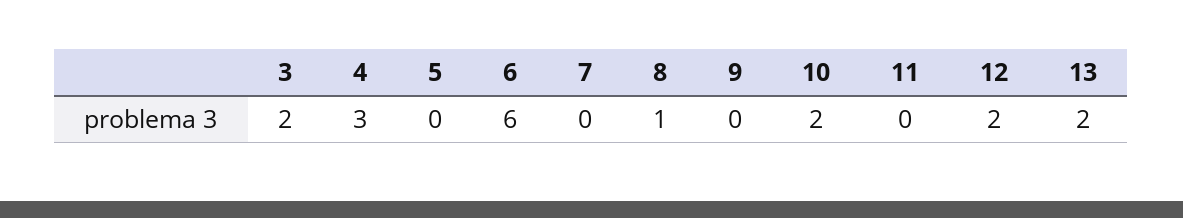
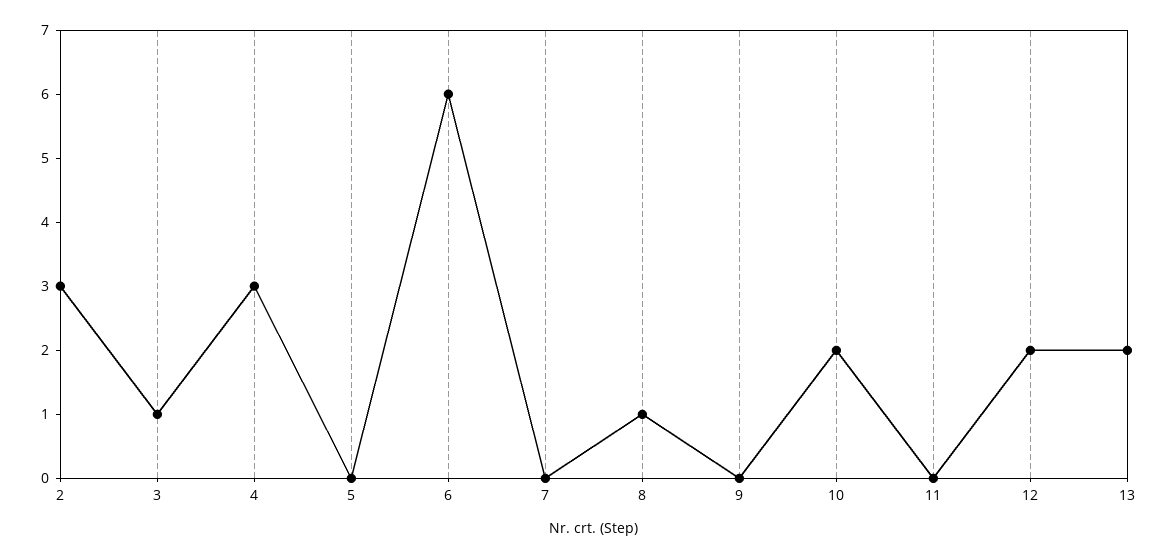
  {
-   "3": 2,
+   "3": 1,
    "4": 3,
    "5": 0,
    "6": 6,
    "7": 0,
    "8": 1,
    "9": 0,
    "10": 2,
    "11": 0,
    "12": 2,
-   "13": 2
+   "13": 2,
+   "2": 3
  }

